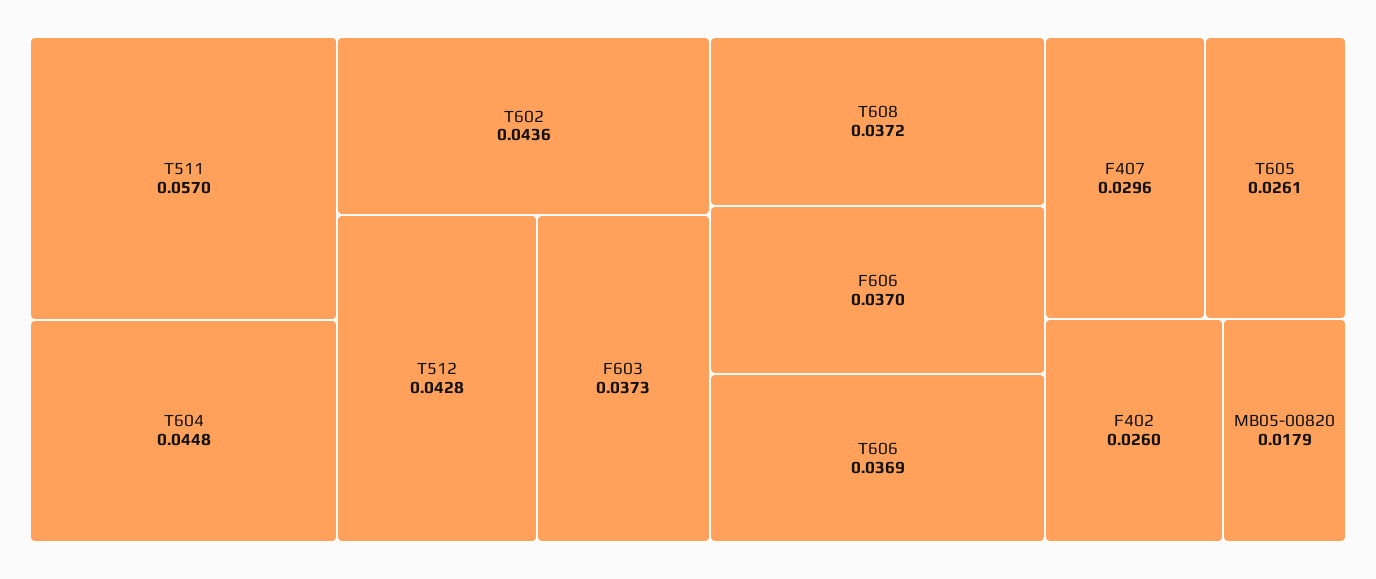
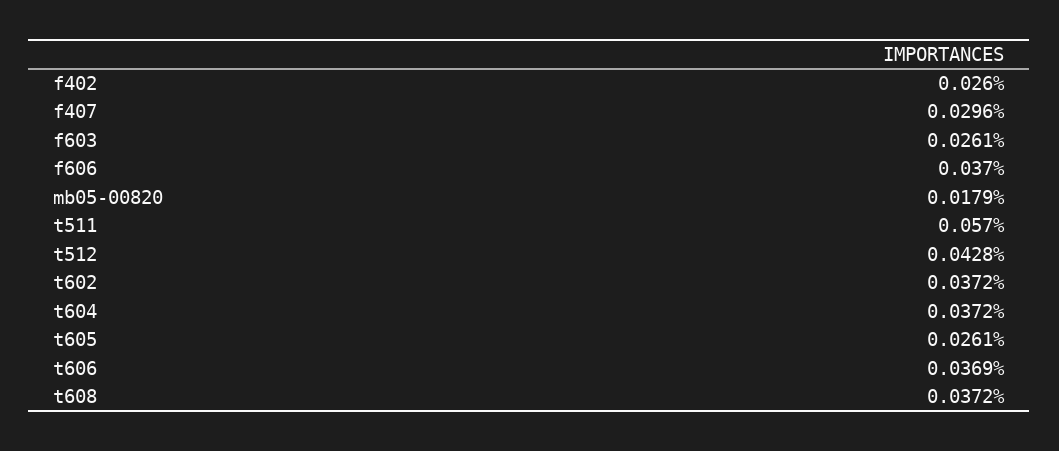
  {
    "T511": 0.057,
-   "T604": 0.0448,
+   "T604": 0.0372,
-   "T602": 0.0436,
+   "T602": 0.0372,
    "T512": 0.0428,
-   "F603": 0.0373,
+   "F603": 0.0261,
    "T608": 0.0372,
    "F606": 0.037,
    "T606": 0.0369,
    "F407": 0.0296,
    "T605": 0.0261,
    "F402": 0.026,
    "MB05-00820": 0.0179
  }

